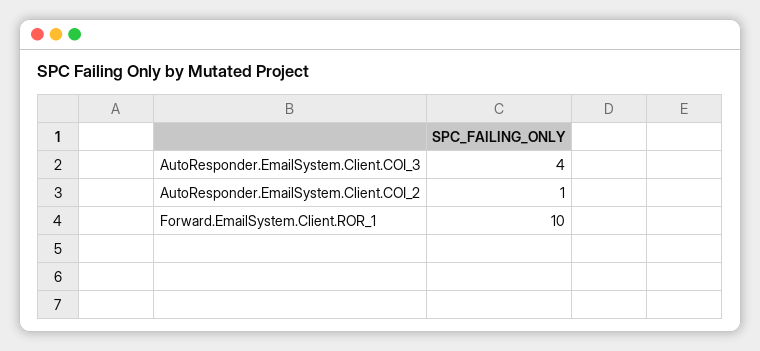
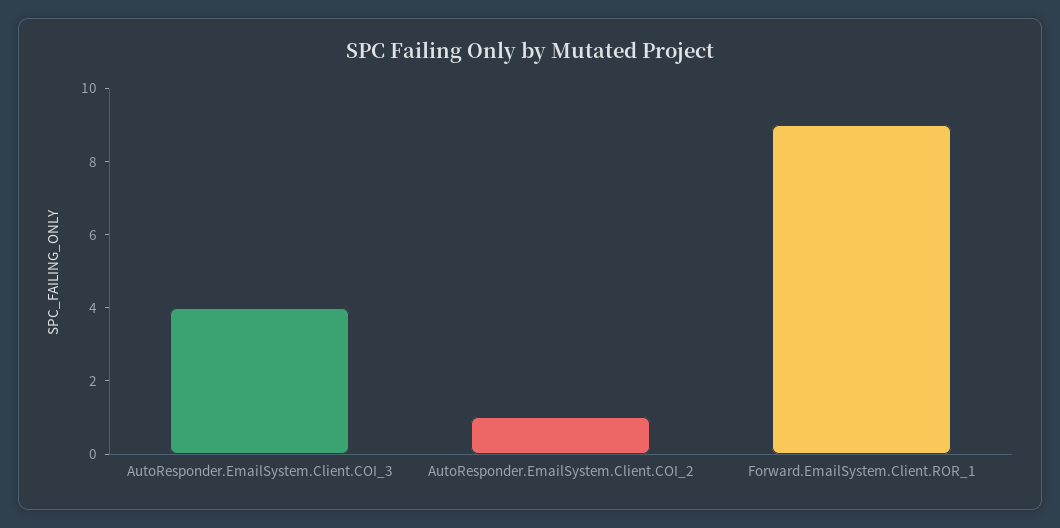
  {
    "AutoResponder.EmailSystem.Client.COI_3": 4,
    "AutoResponder.EmailSystem.Client.COI_2": 1,
-   "Forward.EmailSystem.Client.ROR_1": 10
+   "Forward.EmailSystem.Client.ROR_1": 9
  }

